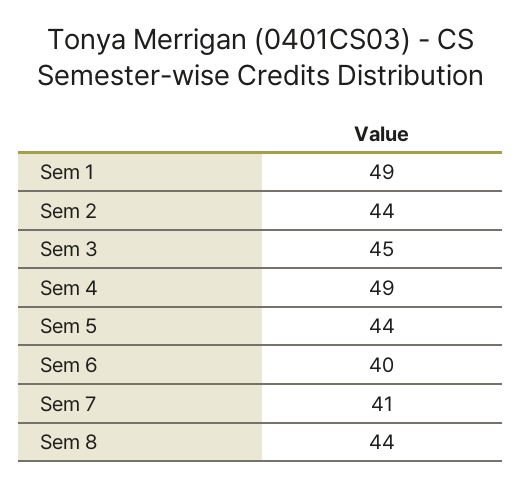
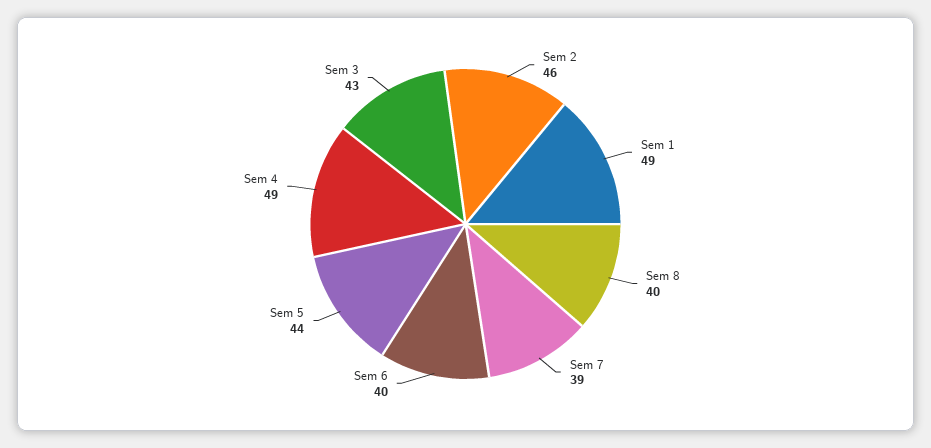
  {
    "Sem 1": 49,
-   "Sem 2": 44,
+   "Sem 2": 46,
-   "Sem 3": 45,
+   "Sem 3": 43,
    "Sem 4": 49,
    "Sem 5": 44,
    "Sem 6": 40,
-   "Sem 7": 41,
+   "Sem 7": 39,
-   "Sem 8": 44
+   "Sem 8": 40
  }

